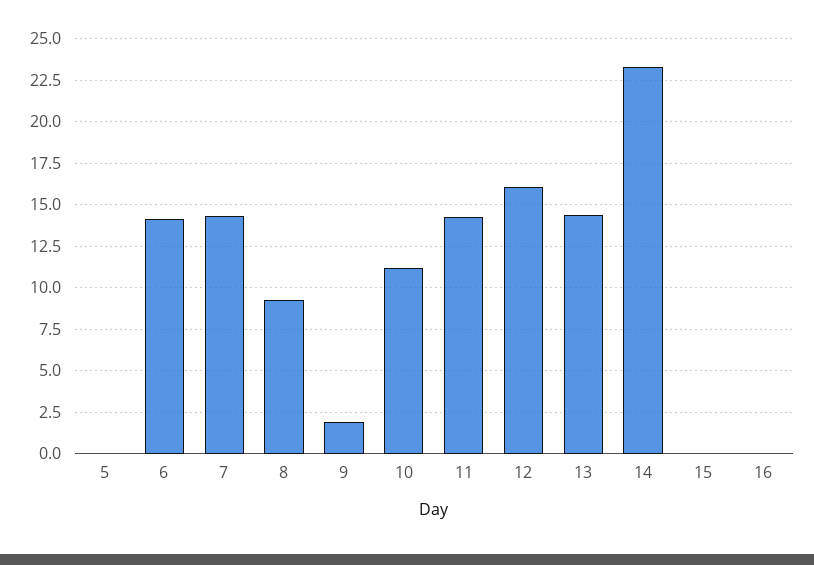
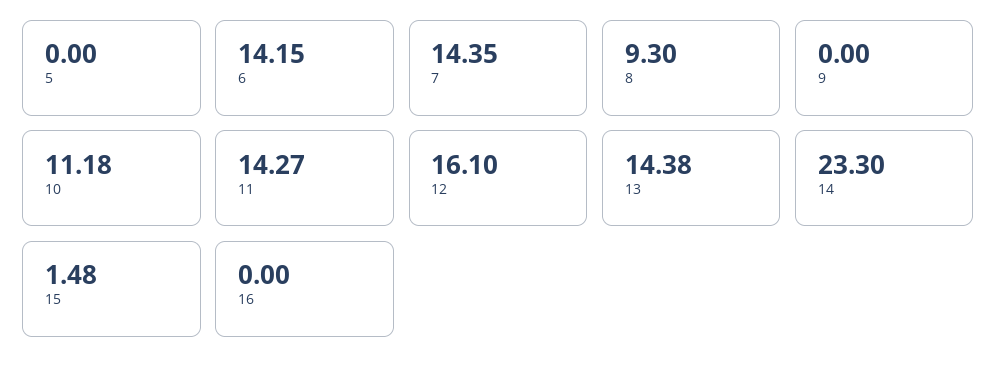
  {
    "5": 0,
    "6": 14.15,
    "7": 14.35,
    "8": 9.3,
-   "9": 2,
+   "9": 0,
    "10": 11.18,
    "11": 14.27,
    "12": 16.1,
    "13": 14.38,
    "14": 23.3,
-   "15": 0,
+   "15": 1.48,
    "16": 0
  }

